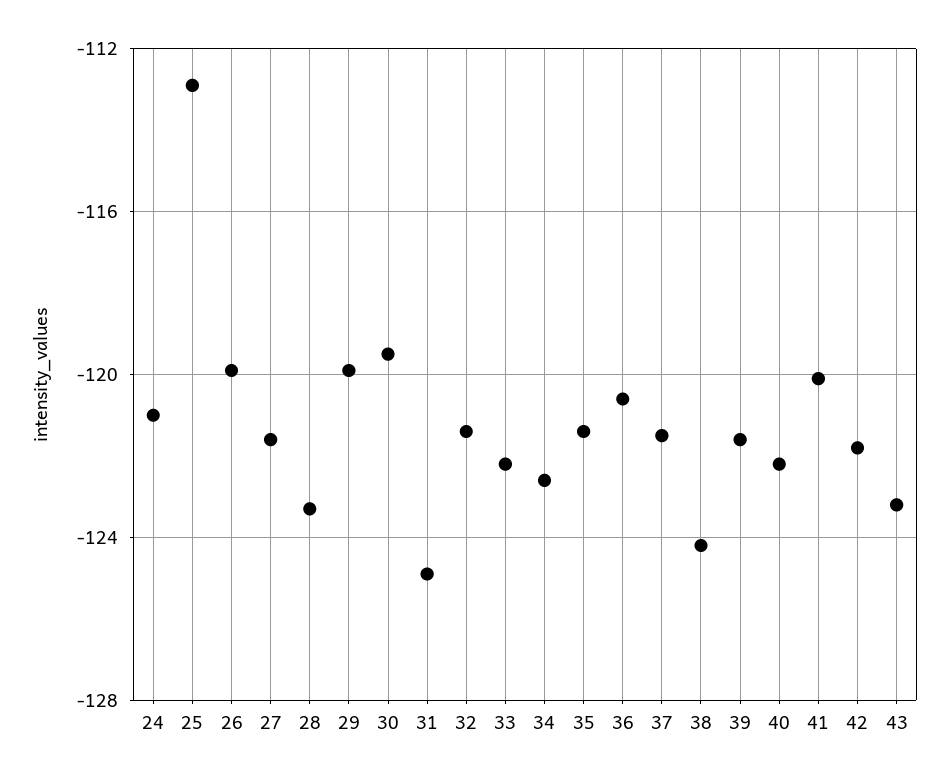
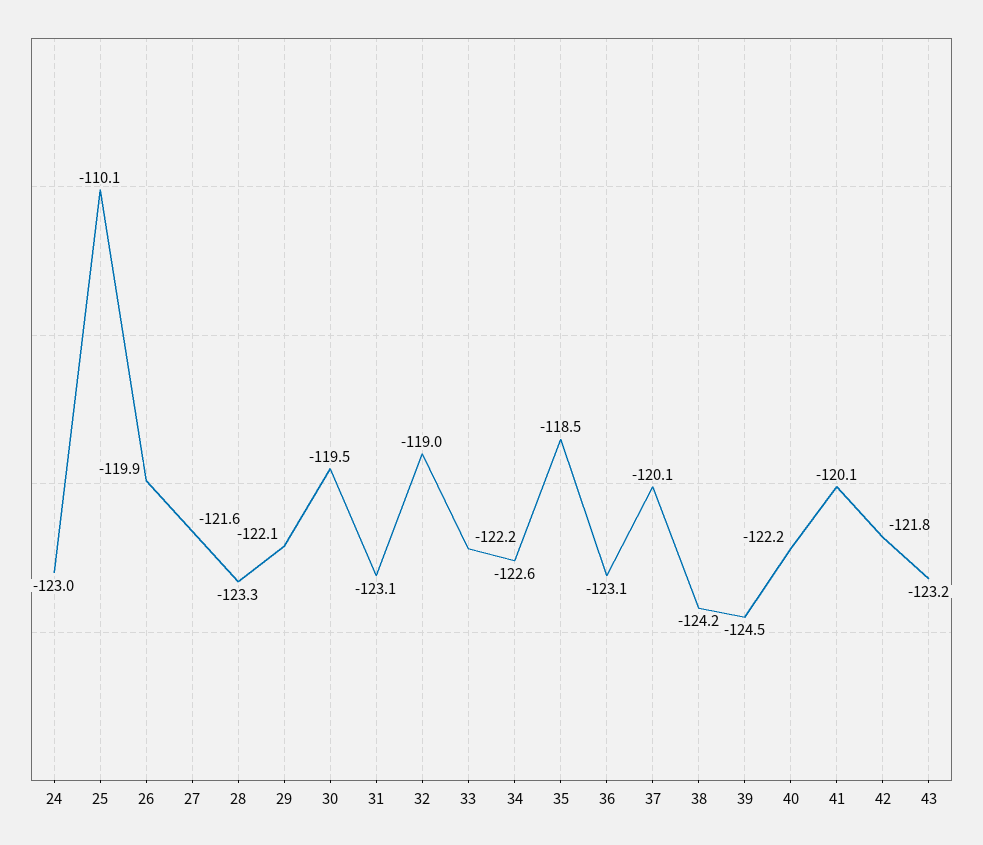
  {
-   "24": -121,
+   "24": -123,
-   "25": -113,
+   "25": -110.1,
    "26": -119.9,
    "27": -121.6,
    "28": -123.3,
-   "29": -120,
+   "29": -122.1,
    "30": -119.5,
-   "31": -125,
+   "31": -123.1,
-   "32": -121.5,
+   "32": -119,
    "33": -122.2,
    "34": -122.6,
-   "35": -121.5,
+   "35": -118.5,
-   "36": -120.5,
+   "36": -123.1,
-   "37": -121.5,
+   "37": -120.1,
    "38": -124.2,
-   "39": -121.5,
+   "39": -124.5,
    "40": -122.2,
    "41": -120.1,
    "42": -121.8,
    "43": -123.2
  }

